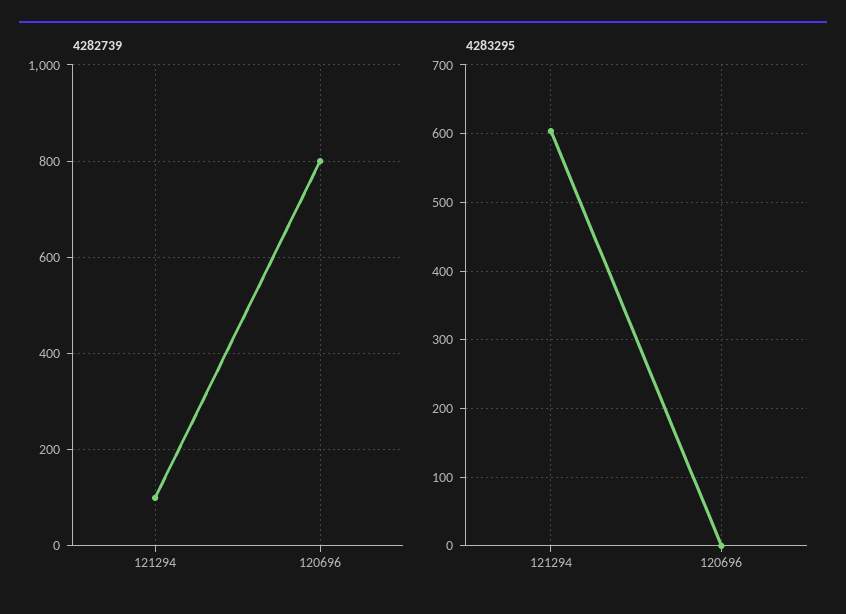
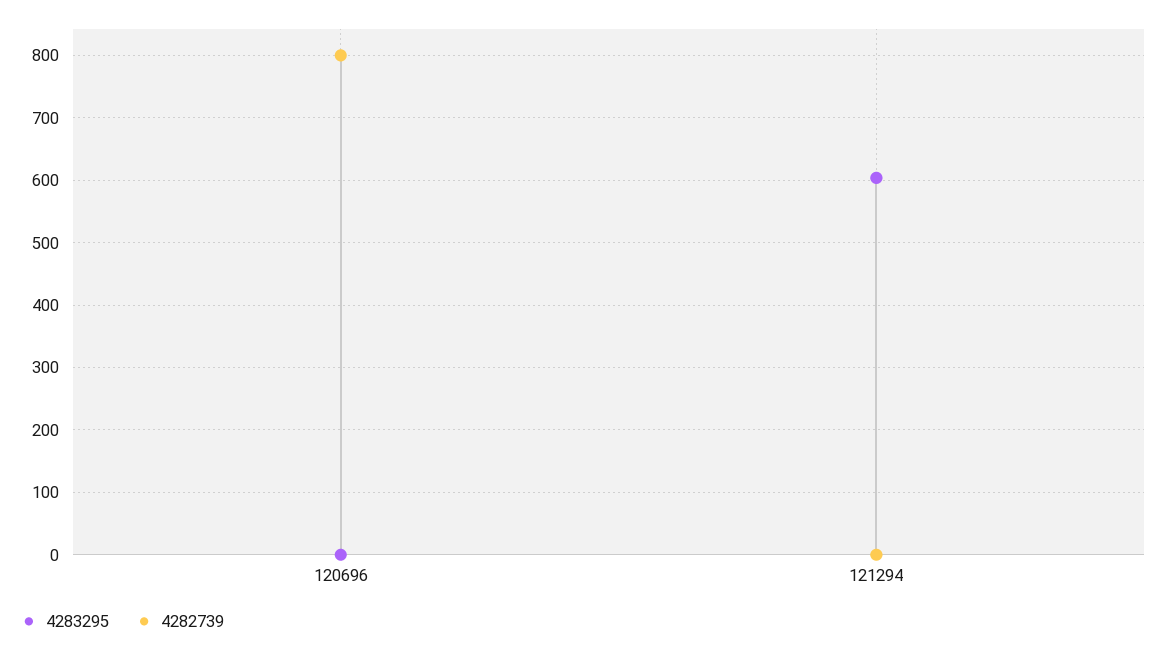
  {
    "4282739": {
-     "121294": 100,
+     "121294": 0,
      "120696": 800
    },
    "4283295": {
      "121294": 600,
      "120696": 0
    }
  }

